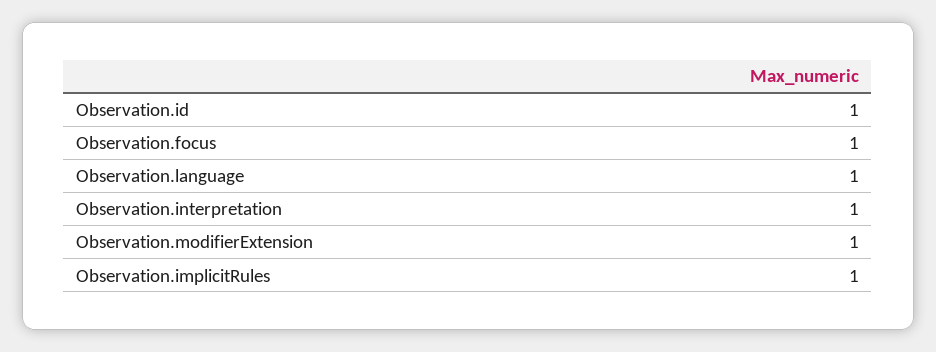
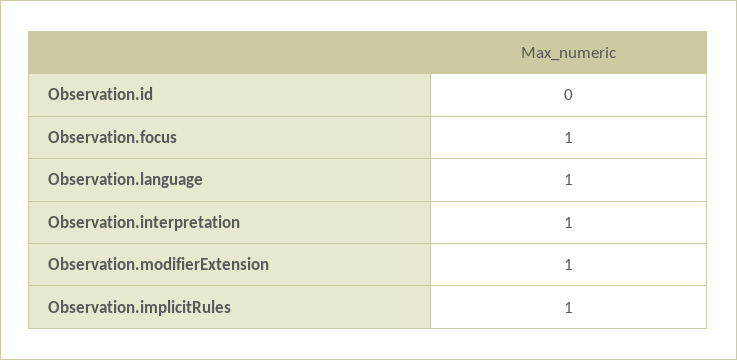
  {
-   "Observation.id": 1,
+   "Observation.id": 0,
    "Observation.focus": 1,
    "Observation.language": 1,
    "Observation.interpretation": 1,
    "Observation.modifierExtension": 1,
    "Observation.implicitRules": 1
  }

